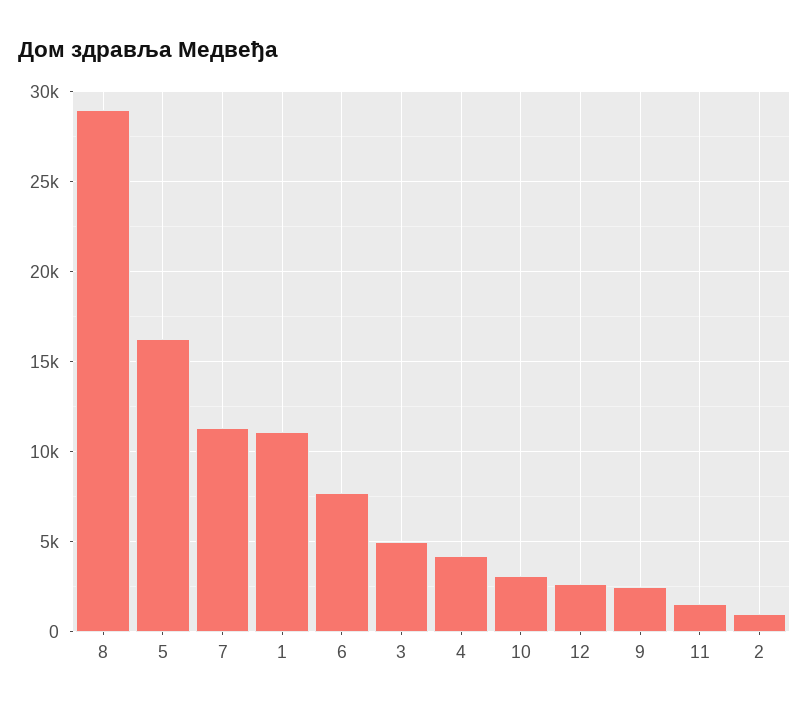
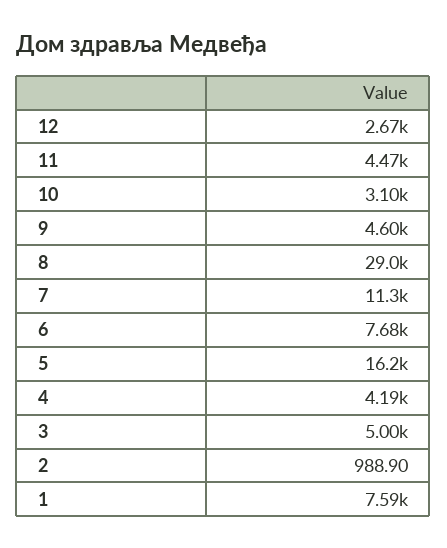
  {
    "8": 29000,
    "5": 16200,
    "7": 11300,
-   "1": 11000,
+   "1": 7590,
    "6": 7680,
    "3": 5000,
    "4": 4190,
    "10": 3100,
    "12": 2670,
-   "9": 2500,
+   "9": 4600,
-   "11": 1500,
+   "11": 4470,
    "2": 988.9
  }

